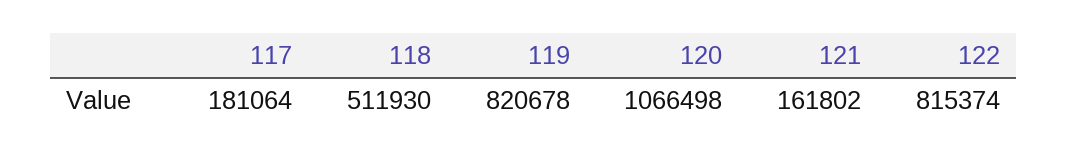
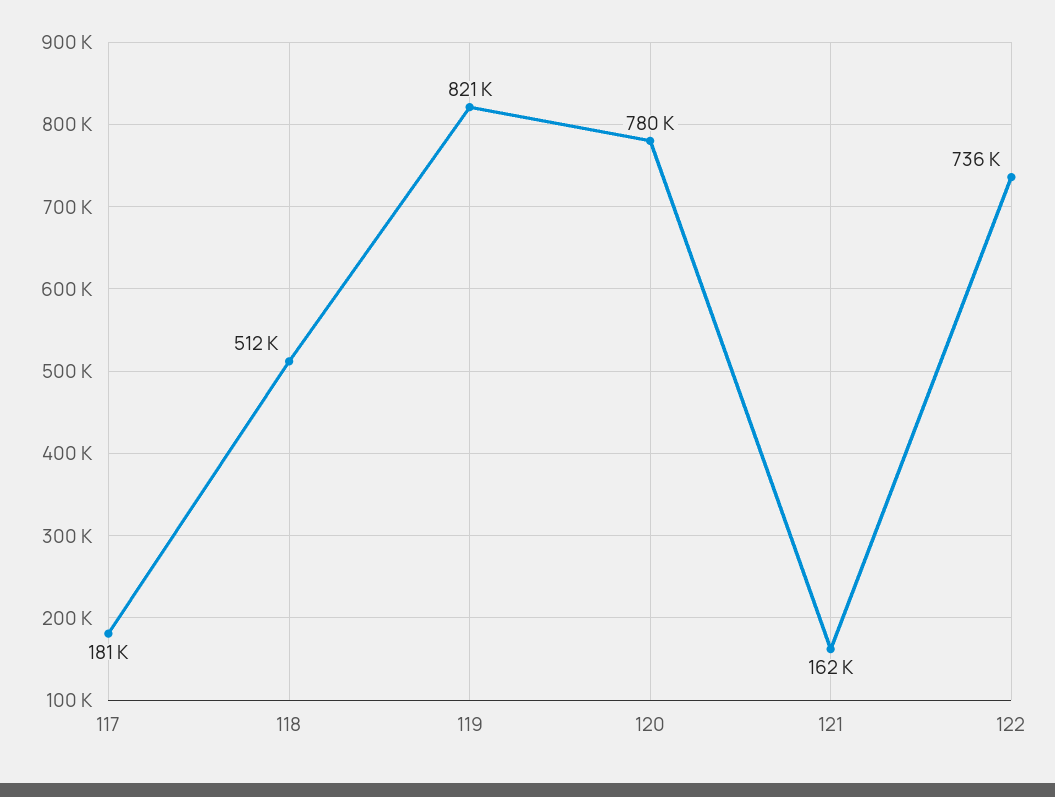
  {
    "117": 181064,
    "118": 511930,
    "119": 820678,
-   "120": 1066498,
+   "120": 780000,
    "121": 161802,
-   "122": 815374
+   "122": 736000
  }

